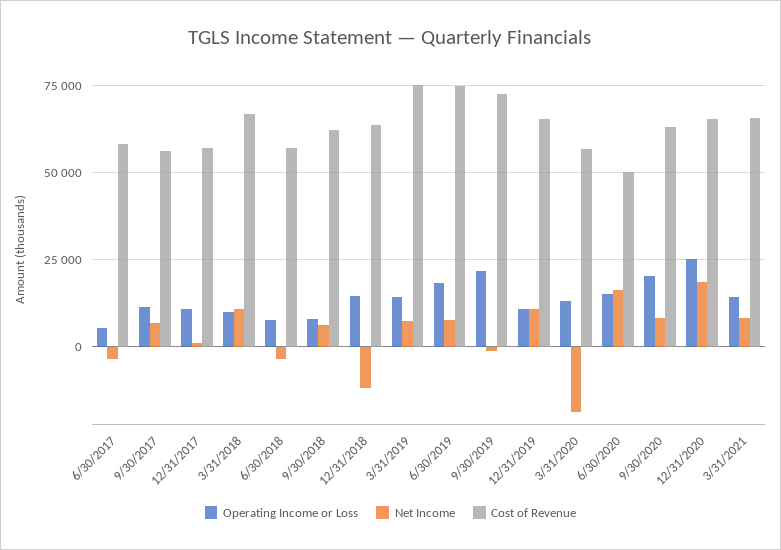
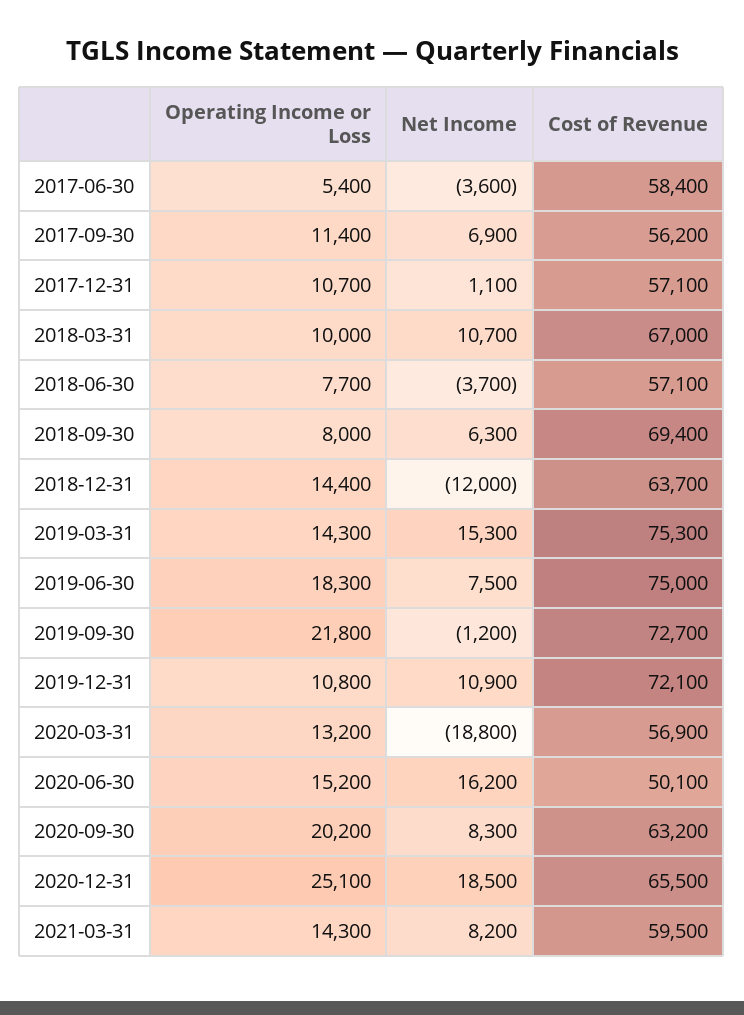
  {
    "Operating Income or Loss": {
      "6/30/2017": 5400,
      "9/30/2017": 11400,
      "12/31/2017": 10700,
      "3/31/2018": 10000,
      "6/30/2018": 7700,
      "9/30/2018": 8000,
      "12/31/2018": 14400,
      "3/31/2019": 14300,
      "6/30/2019": 18300,
      "9/30/2019": 21800,
      "12/31/2019": 10800,
      "3/31/2020": 13200,
      "6/30/2020": 15200,
      "9/30/2020": 20200,
      "12/31/2020": 25100,
      "3/31/2021": 14300
    },
    "Net Income": {
      "6/30/2017": -3600,
      "9/30/2017": 6900,
      "12/31/2017": 1100,
      "3/31/2018": 10700,
      "6/30/2018": -3700,
      "9/30/2018": 6300,
      "12/31/2018": -12000,
-     "3/31/2019": 7500,
+     "3/31/2019": 15300,
      "6/30/2019": 7500,
      "9/30/2019": -1200,
      "12/31/2019": 10900,
      "3/31/2020": -18800,
      "6/30/2020": 16200,
      "9/30/2020": 8300,
      "12/31/2020": 18500,
      "3/31/2021": 8200
    },
    "Cost of Revenue": {
      "6/30/2017": 58400,
      "9/30/2017": 56200,
      "12/31/2017": 57100,
      "3/31/2018": 67000,
      "6/30/2018": 57100,
-     "9/30/2018": 62500,
+     "9/30/2018": 69400,
      "12/31/2018": 63700,
      "3/31/2019": 75300,
      "6/30/2019": 75000,
      "9/30/2019": 72700,
-     "12/31/2019": 65000,
+     "12/31/2019": 72100,
      "3/31/2020": 56900,
      "6/30/2020": 50100,
      "9/30/2020": 63200,
      "12/31/2020": 65500,
-     "3/31/2021": 65000
+     "3/31/2021": 59500
    }
  }

